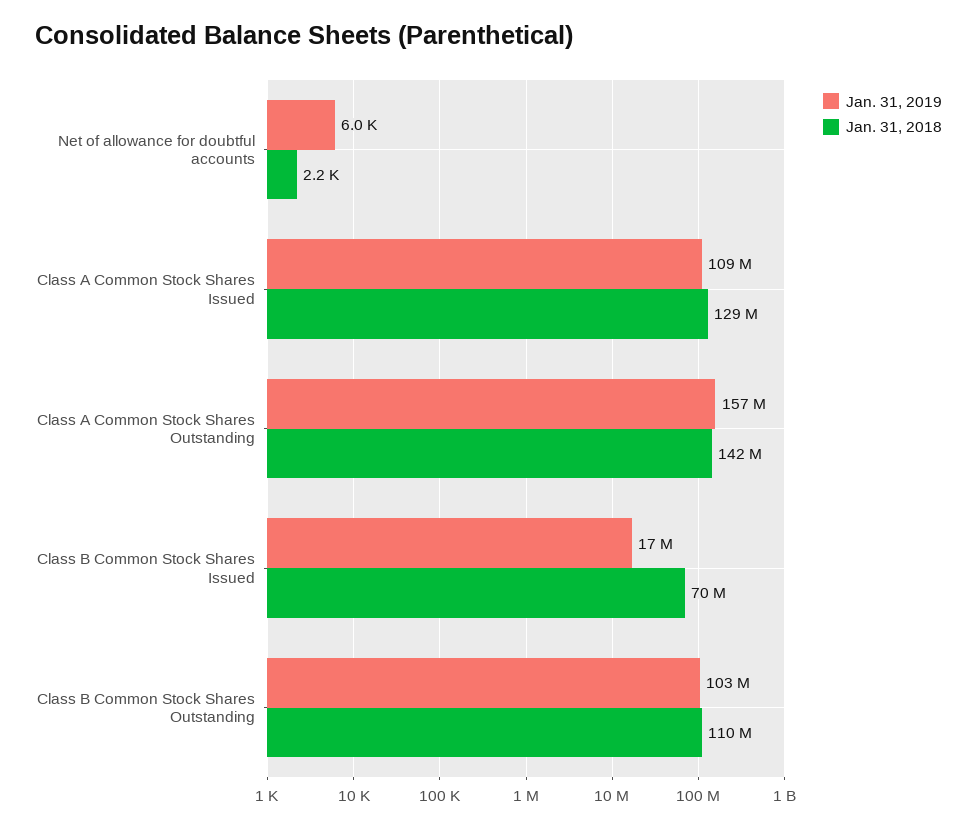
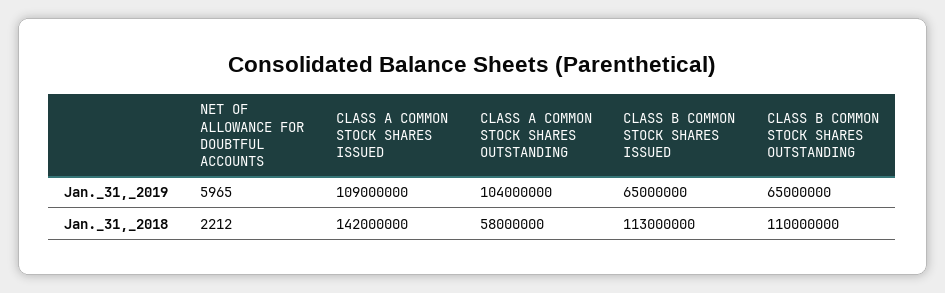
  {
    "Jan. 31, 2019": {
      "Net of allowance for doubtful accounts": 5965,
      "Class A Common Stock Shares Issued": 109000000,
-     "Class A Common Stock Shares Outstanding": 157000000,
+     "Class A Common Stock Shares Outstanding": 104000000,
-     "Class B Common Stock Shares Issued": 17000000,
+     "Class B Common Stock Shares Issued": 65000000,
-     "Class B Common Stock Shares Outstanding": 103000000
+     "Class B Common Stock Shares Outstanding": 65000000
    },
    "Jan. 31, 2018": {
      "Net of allowance for doubtful accounts": 2212,
-     "Class A Common Stock Shares Issued": 129000000,
+     "Class A Common Stock Shares Issued": 142000000,
-     "Class A Common Stock Shares Outstanding": 142000000,
+     "Class A Common Stock Shares Outstanding": 58000000,
-     "Class B Common Stock Shares Issued": 70000000,
+     "Class B Common Stock Shares Issued": 113000000,
      "Class B Common Stock Shares Outstanding": 110000000
    }
  }

